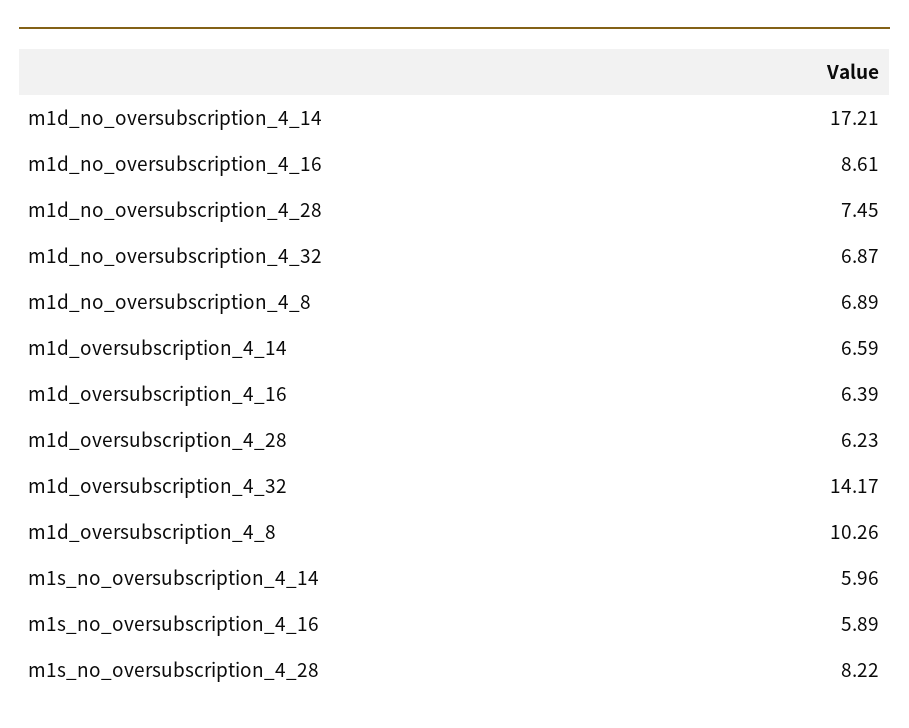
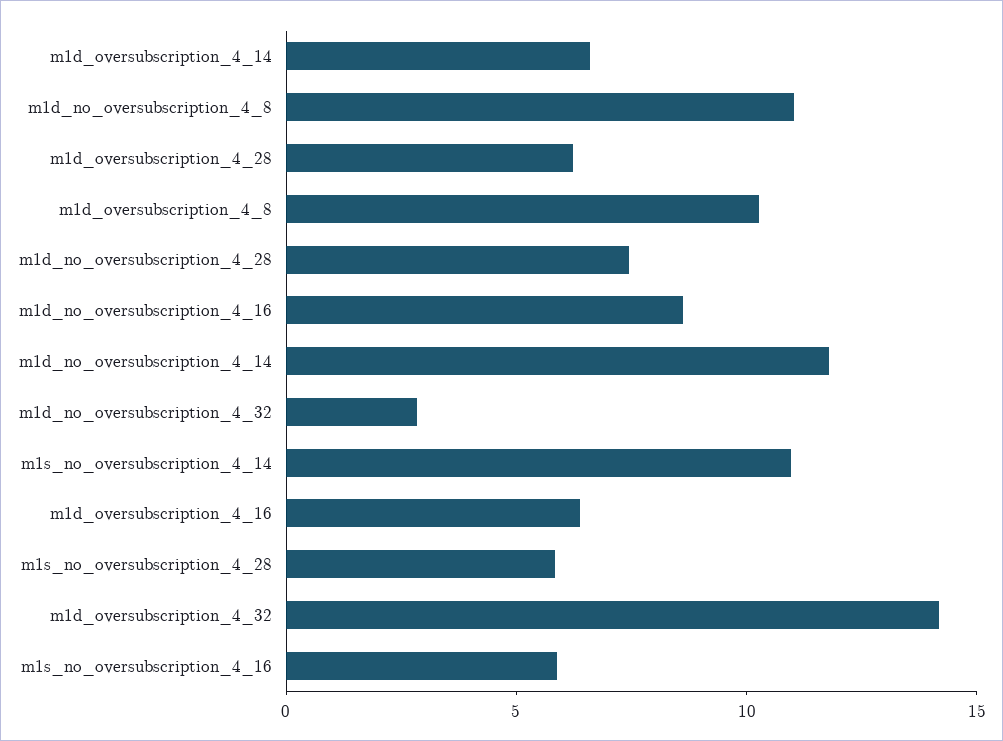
  {
-   "m1d_no_oversubscription_4_14": 17.21,
+   "m1d_no_oversubscription_4_14": 12,
    "m1d_no_oversubscription_4_16": 8.61,
    "m1d_no_oversubscription_4_28": 7.45,
-   "m1d_no_oversubscription_4_32": 6.87,
+   "m1d_no_oversubscription_4_32": 3,
-   "m1d_no_oversubscription_4_8": 6.89,
+   "m1d_no_oversubscription_4_8": 11,
    "m1d_oversubscription_4_14": 6.59,
    "m1d_oversubscription_4_16": 6.39,
    "m1d_oversubscription_4_28": 6.23,
    "m1d_oversubscription_4_32": 14.17,
    "m1d_oversubscription_4_8": 10.26,
-   "m1s_no_oversubscription_4_14": 5.96,
+   "m1s_no_oversubscription_4_14": 11,
    "m1s_no_oversubscription_4_16": 5.89,
-   "m1s_no_oversubscription_4_28": 8.22
+   "m1s_no_oversubscription_4_28": 6
  }

